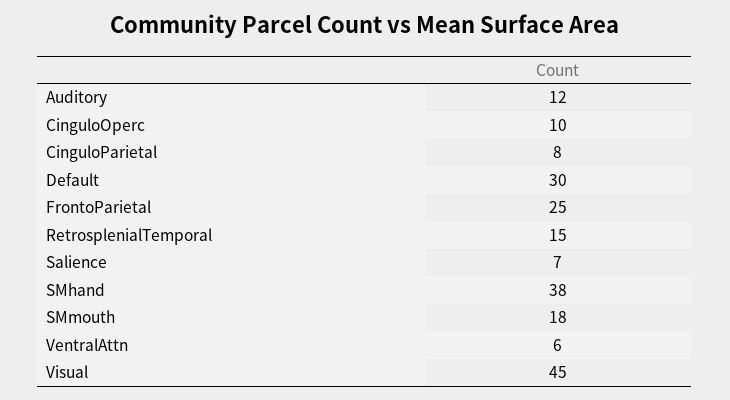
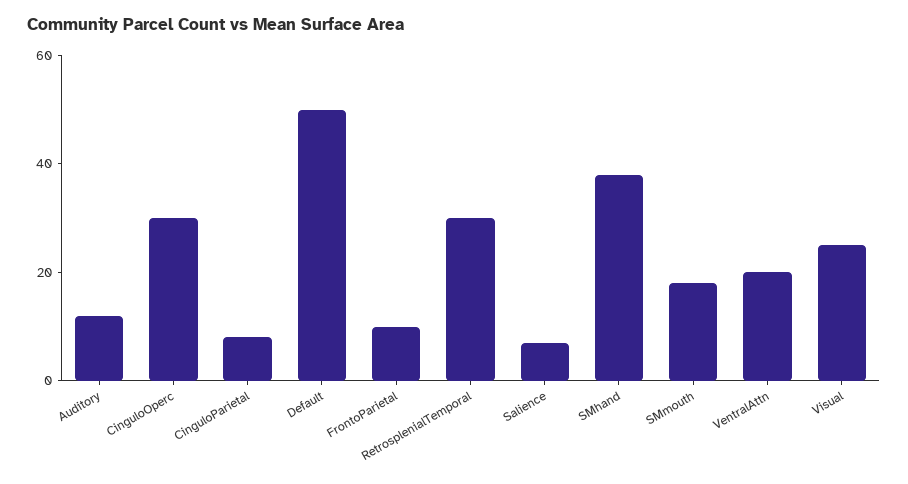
  {
    "Auditory": 12,
-   "CinguloOperc": 10,
+   "CinguloOperc": 30,
    "CinguloParietal": 8,
-   "Default": 30,
+   "Default": 50,
-   "FrontoParietal": 25,
+   "FrontoParietal": 10,
-   "RetrosplenialTemporal": 15,
+   "RetrosplenialTemporal": 30,
    "Salience": 7,
    "SMhand": 38,
    "SMmouth": 18,
-   "VentralAttn": 6,
+   "VentralAttn": 20,
-   "Visual": 45
+   "Visual": 25
  }

